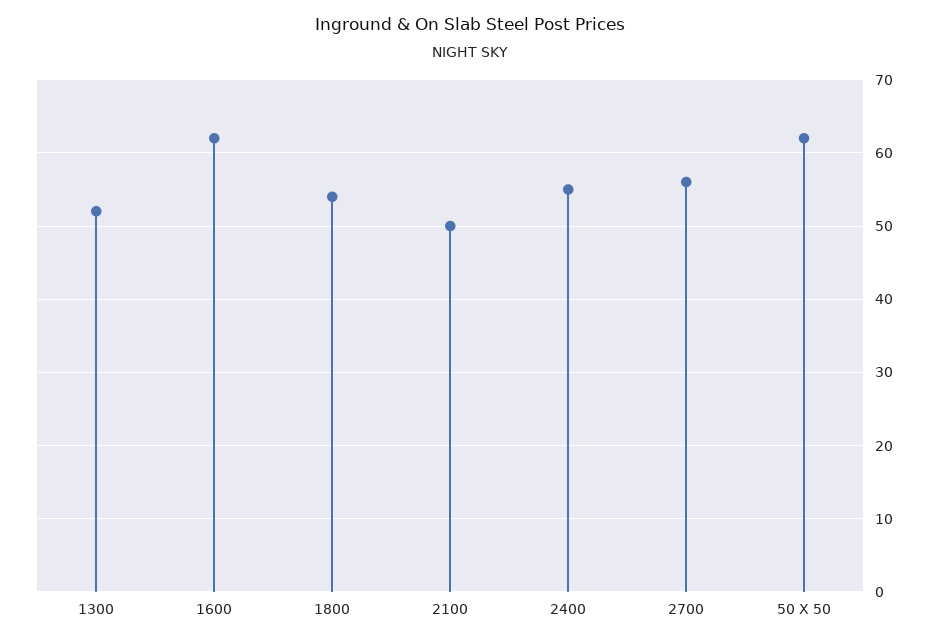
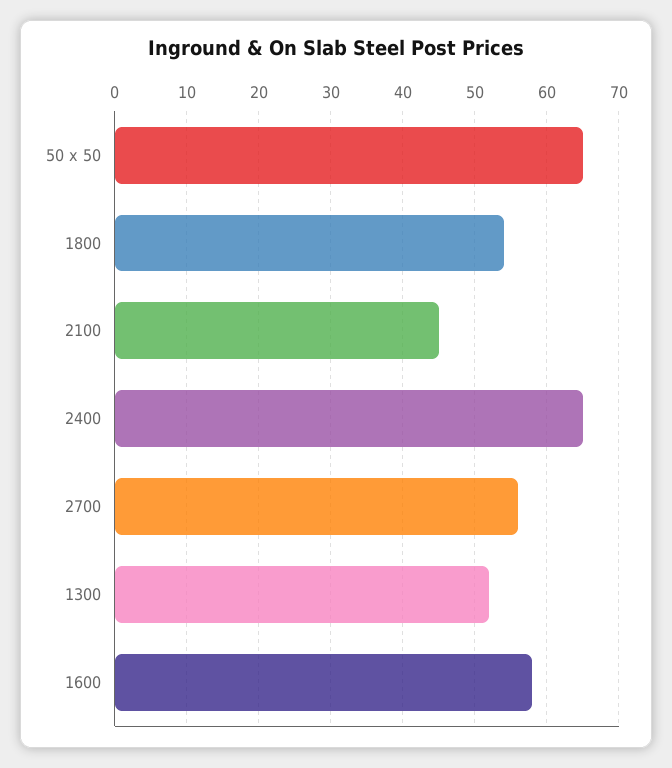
  {
    "1300": 52,
-   "1600": 62,
+   "1600": 58,
    "1800": 54,
-   "2100": 50,
+   "2100": 45,
-   "2400": 55,
+   "2400": 65,
    "2700": 56,
-   "50 X 50": 62
+   "50 X 50": 65
  }

